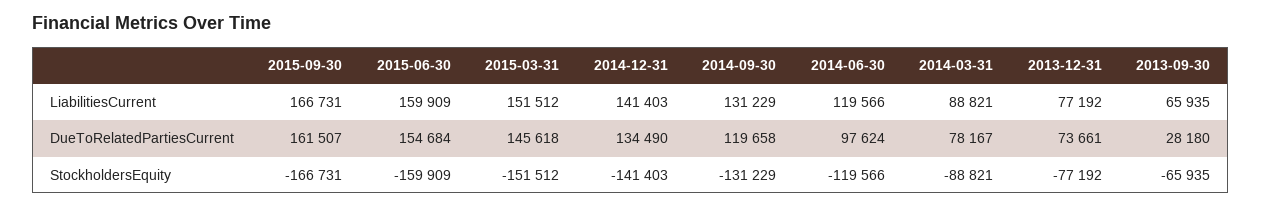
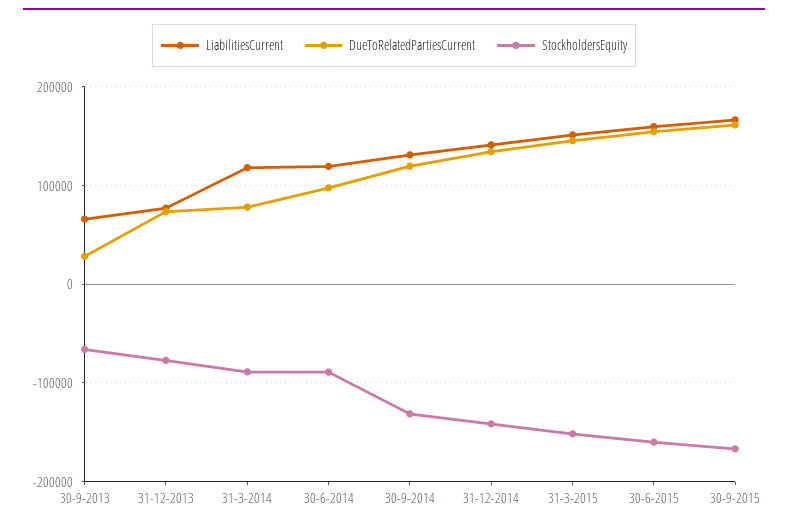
  {
    "LiabilitiesCurrent": {
      "2015-09-30": 166731,
      "2015-06-30": 159909,
      "2015-03-31": 151512,
      "2014-12-31": 141403,
      "2014-09-30": 131229,
      "2014-06-30": 119566,
-     "2014-03-31": 88821,
+     "2014-03-31": 120000,
      "2013-12-31": 77192,
      "2013-09-30": 65935
    },
    "DueToRelatedPartiesCurrent": {
      "2015-09-30": 161507,
      "2015-06-30": 154684,
      "2015-03-31": 145618,
      "2014-12-31": 134490,
      "2014-09-30": 119658,
      "2014-06-30": 97624,
      "2014-03-31": 78167,
      "2013-12-31": 73661,
      "2013-09-30": 28180
    },
    "StockholdersEquity": {
      "2015-09-30": -166731,
      "2015-06-30": -159909,
      "2015-03-31": -151512,
      "2014-12-31": -141403,
      "2014-09-30": -131229,
-     "2014-06-30": -119566,
+     "2014-06-30": -90000,
      "2014-03-31": -88821,
      "2013-12-31": -77192,
      "2013-09-30": -65935
    }
  }

